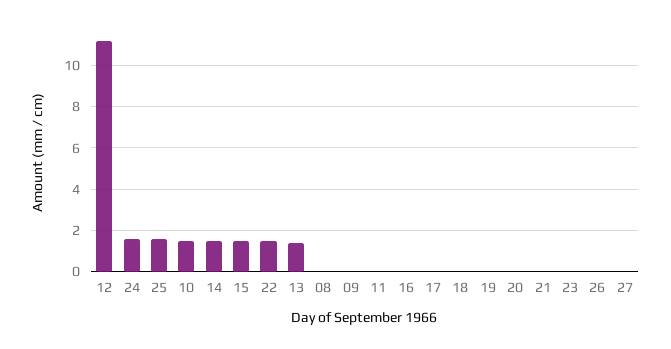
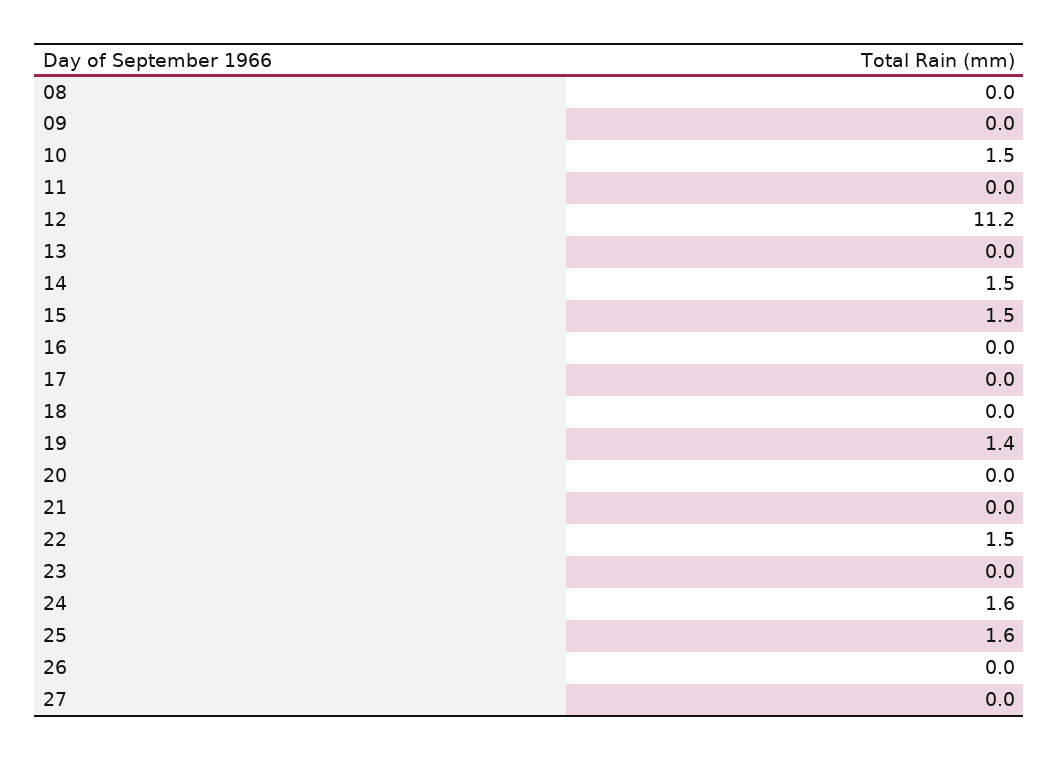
  {
    "12": 11.2,
    "24": 1.6,
    "25": 1.6,
    "10": 1.5,
    "14": 1.5,
    "15": 1.5,
    "22": 1.5,
-   "13": 1.5,
+   "13": 0,
    "08": 0,
    "09": 0,
    "11": 0,
    "16": 0,
    "17": 0,
    "18": 0,
-   "19": 0,
+   "19": 1.4,
    "20": 0,
    "21": 0,
    "23": 0,
    "26": 0,
    "27": 0
  }

